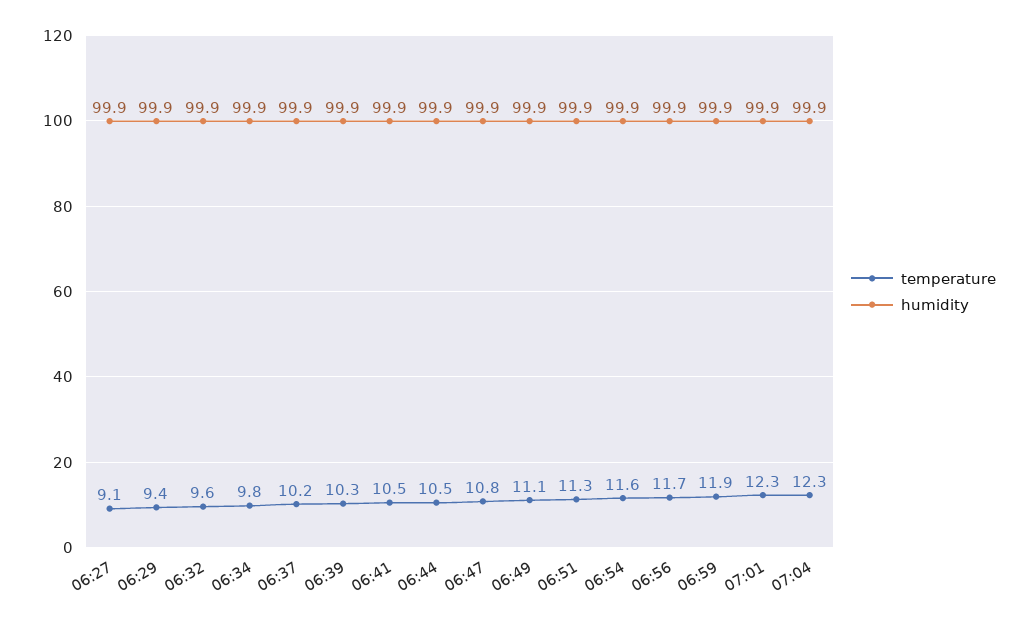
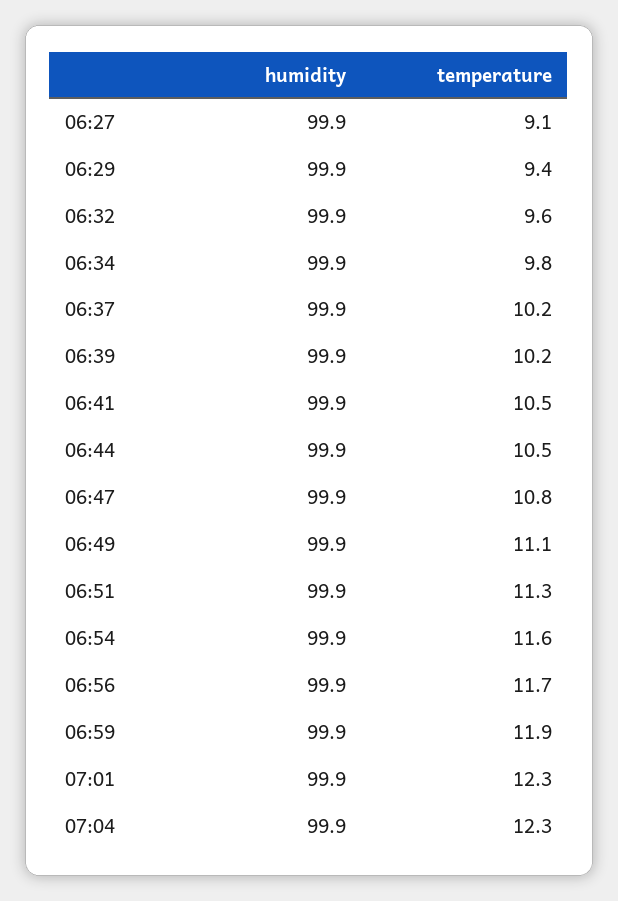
  {
    "temperature": {
      "06:27": 9.1,
      "06:29": 9.4,
      "06:32": 9.6,
      "06:34": 9.8,
      "06:37": 10.2,
-     "06:39": 10.3,
+     "06:39": 10.2,
      "06:41": 10.5,
      "06:44": 10.5,
      "06:47": 10.8,
      "06:49": 11.1,
      "06:51": 11.3,
      "06:54": 11.6,
      "06:56": 11.7,
      "06:59": 11.9,
      "07:01": 12.3,
      "07:04": 12.3
    },
    "humidity": {
      "06:27": 99.9,
      "06:29": 99.9,
      "06:32": 99.9,
      "06:34": 99.9,
      "06:37": 99.9,
      "06:39": 99.9,
      "06:41": 99.9,
      "06:44": 99.9,
      "06:47": 99.9,
      "06:49": 99.9,
      "06:51": 99.9,
      "06:54": 99.9,
      "06:56": 99.9,
      "06:59": 99.9,
      "07:01": 99.9,
      "07:04": 99.9
    }
  }

